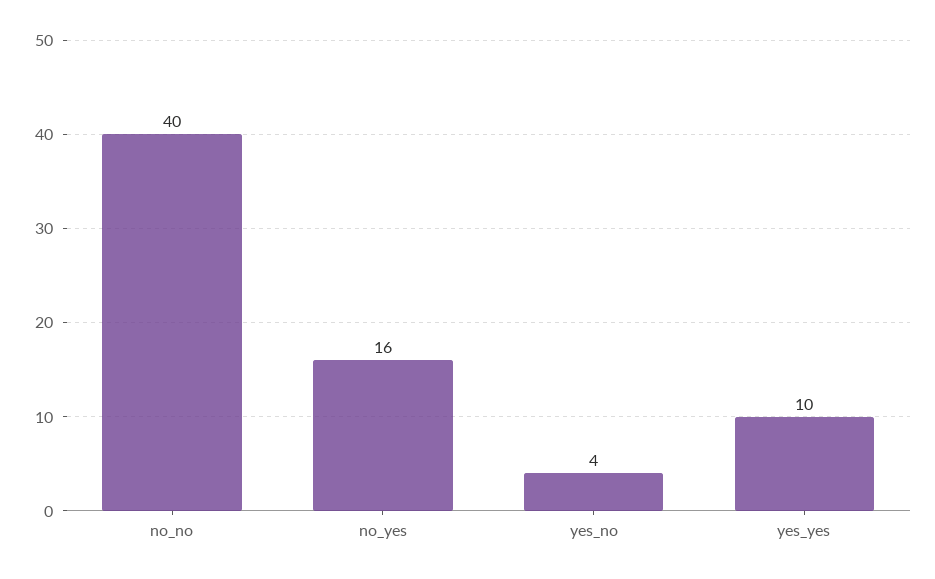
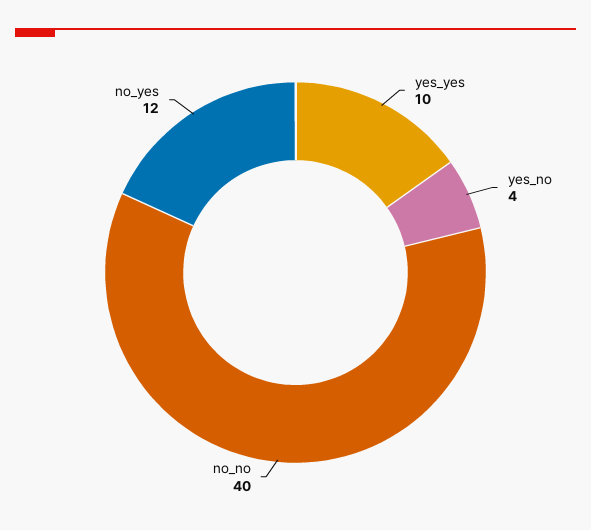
  {
    "no_no": 40,
-   "no_yes": 16,
+   "no_yes": 12,
    "yes_no": 4,
    "yes_yes": 10
  }

